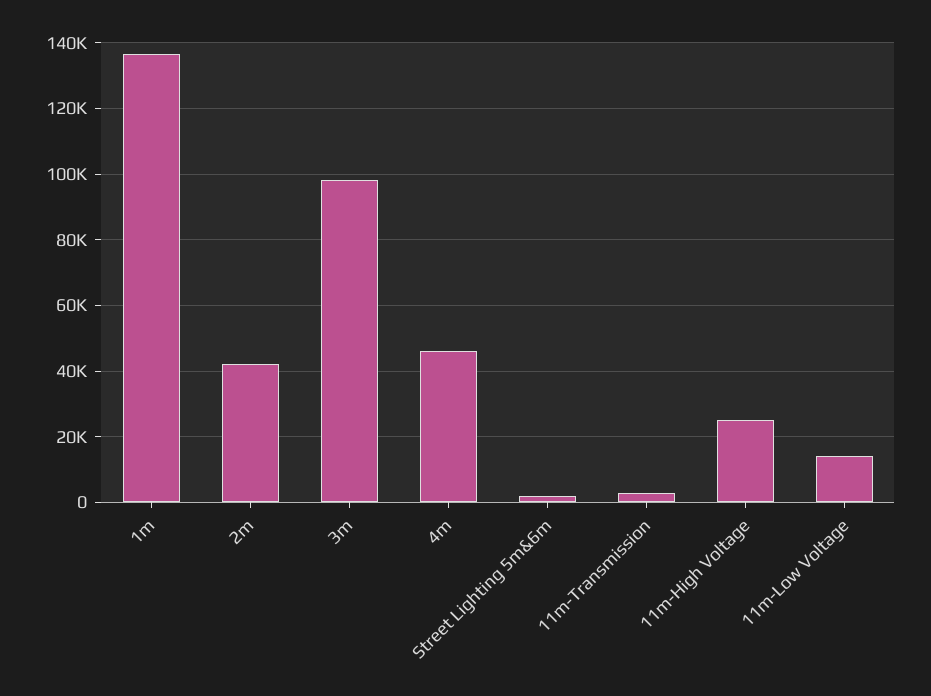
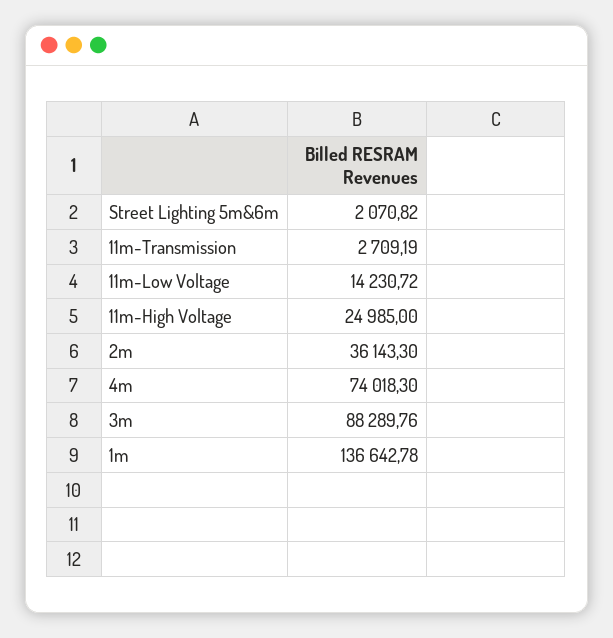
  {
    "1m": 136642.78,
-   "2m": 42000,
+   "2m": 36143.3,
-   "3m": 98000,
+   "3m": 88289.76,
-   "4m": 46000,
+   "4m": 74018.3,
    "Street Lighting 5m&6m": 2070.82,
    "11m-Transmission": 2709.19,
    "11m-High Voltage": 24985,
    "11m-Low Voltage": 14230.72
  }

